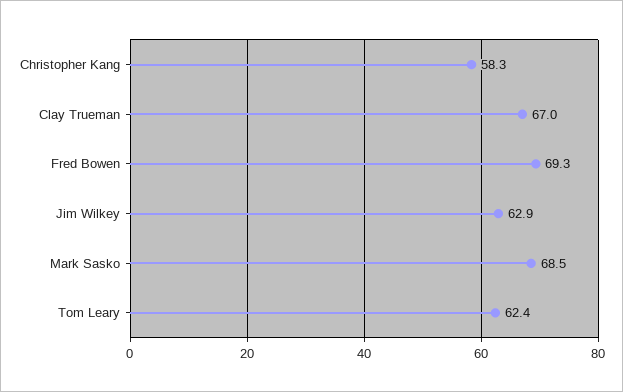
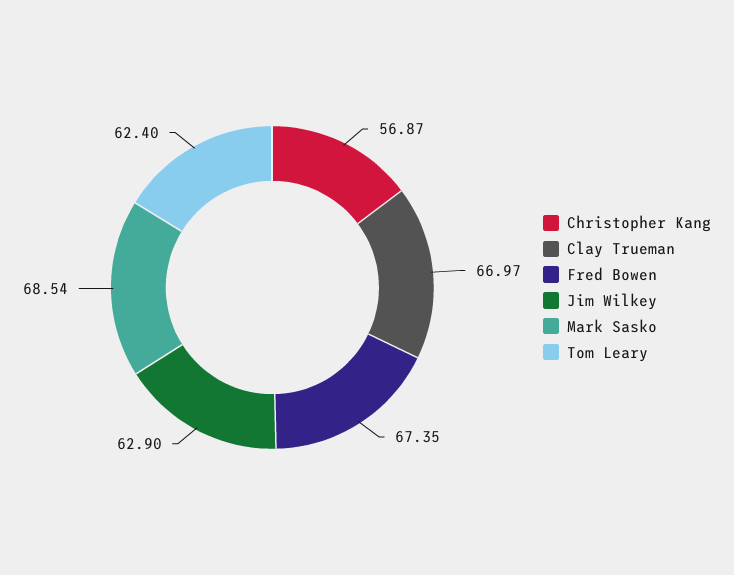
  {
-   "Christopher Kang": 58.3,
+   "Christopher Kang": 56.87,
    "Clay Trueman": 66.97,
-   "Fred Bowen": 69.3,
+   "Fred Bowen": 67.35,
    "Jim Wilkey": 62.9,
    "Mark Sasko": 68.54,
    "Tom Leary": 62.4
  }

